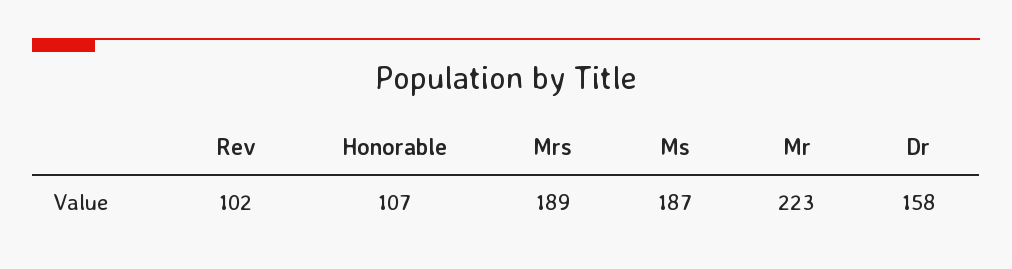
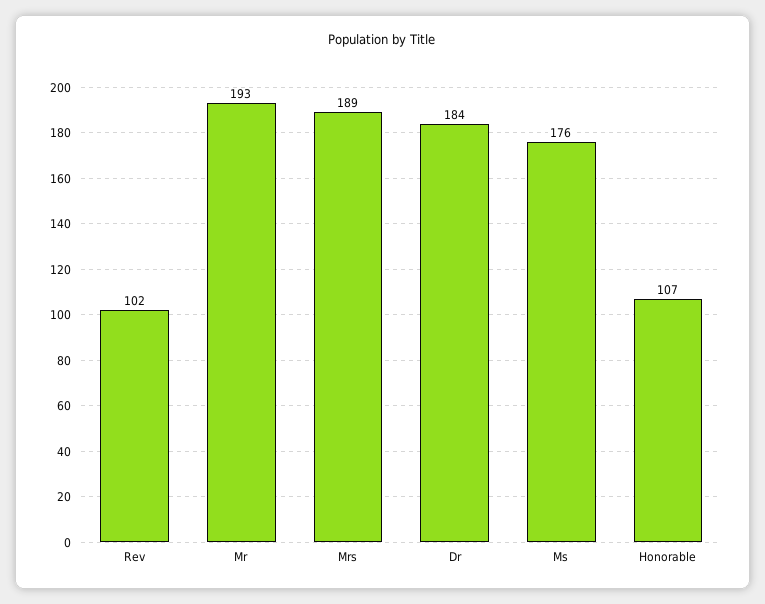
  {
    "Rev": 102,
    "Honorable": 107,
    "Mrs": 189,
-   "Ms": 187,
+   "Ms": 176,
-   "Mr": 223,
+   "Mr": 193,
-   "Dr": 158
+   "Dr": 184
  }

